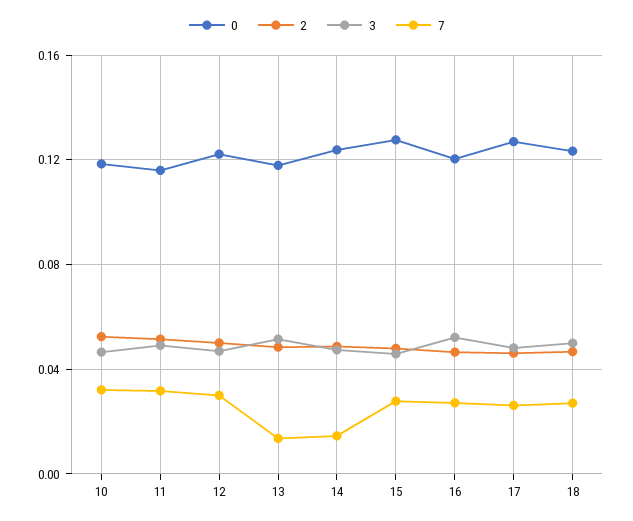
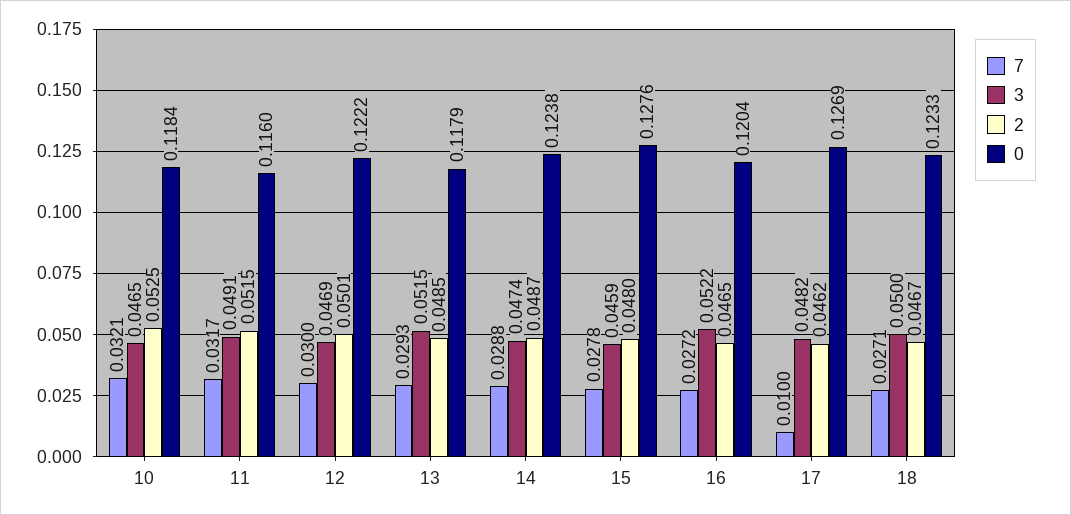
  {
    "0": {
      "10": 0.1184,
      "11": 0.116,
      "12": 0.1222,
      "13": 0.1179,
      "14": 0.1238,
      "15": 0.1276,
      "16": 0.1204,
      "17": 0.1269,
      "18": 0.1233
    },
    "2": {
      "10": 0.0525,
      "11": 0.0515,
      "12": 0.0501,
      "13": 0.0485,
      "14": 0.0487,
      "15": 0.048,
      "16": 0.0465,
      "17": 0.0462,
      "18": 0.0467
    },
    "3": {
      "10": 0.0465,
      "11": 0.0491,
      "12": 0.0469,
      "13": 0.0515,
      "14": 0.0474,
      "15": 0.0459,
      "16": 0.0522,
      "17": 0.0482,
      "18": 0.05
    },
    "7": {
      "10": 0.0321,
      "11": 0.0317,
      "12": 0.03,
-     "13": 0.015,
+     "13": 0.0293,
-     "14": 0.015,
+     "14": 0.0288,
      "15": 0.0278,
      "16": 0.0272,
-     "17": 0.025,
+     "17": 0.01,
      "18": 0.0271
    }
  }

